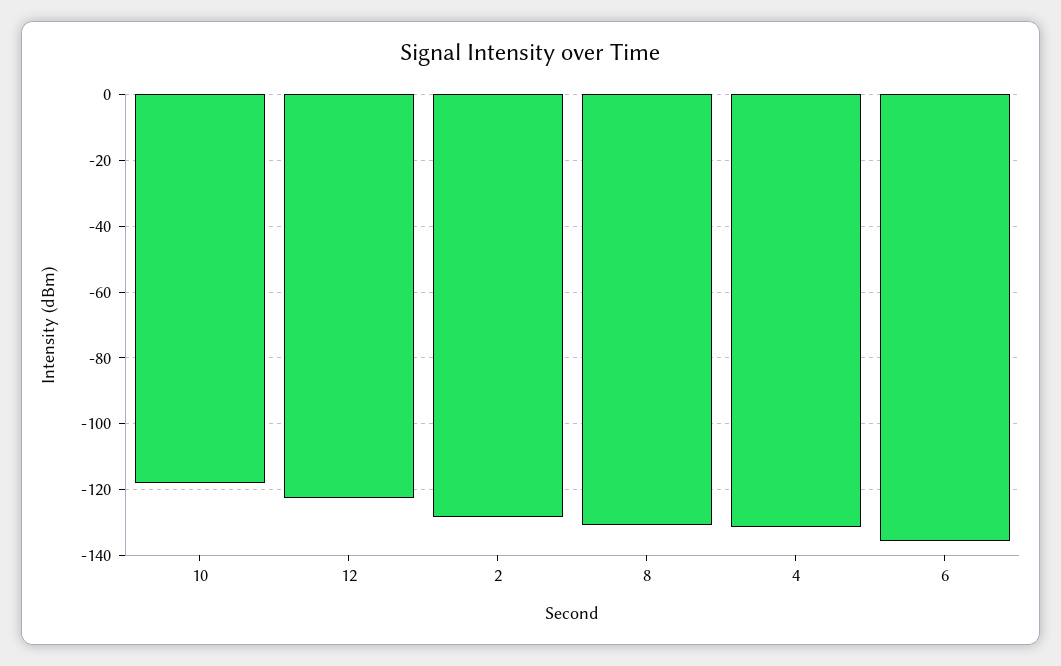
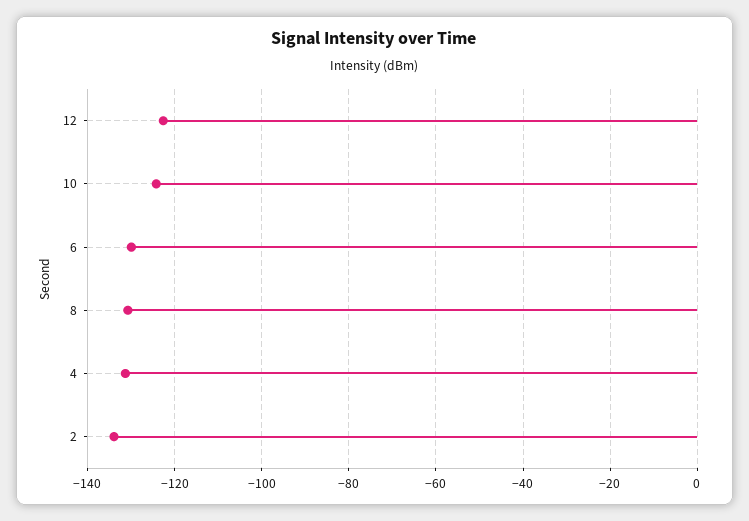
  {
-   "10": -118,
+   "10": -124,
    "12": -122,
-   "2": -128,
+   "2": -134,
    "8": -130,
    "4": -132,
-   "6": -136
+   "6": -130
  }

